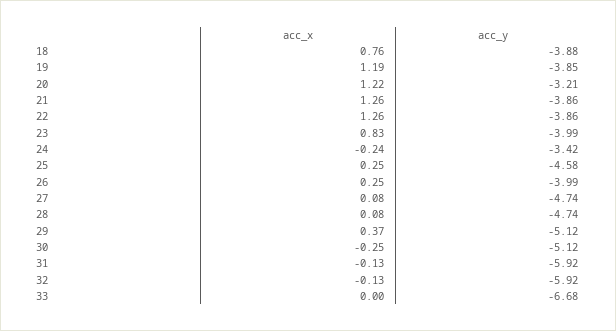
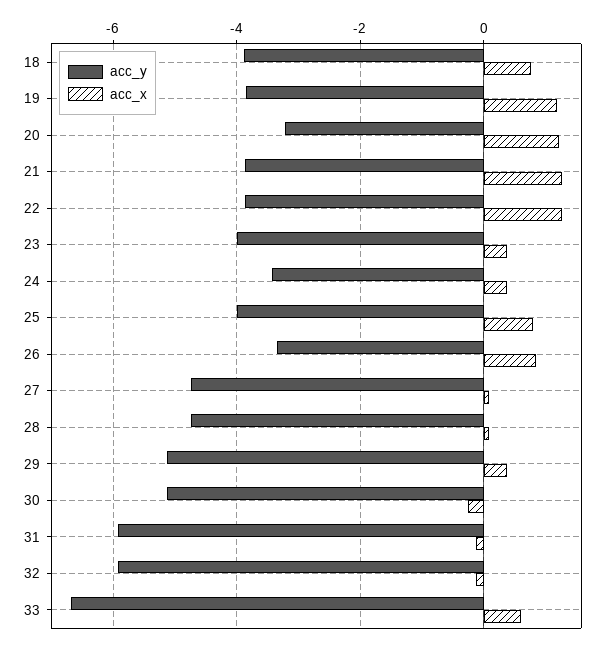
  {
    "acc_x": {
      "18": 0.76,
      "19": 1.19,
      "20": 1.22,
      "21": 1.26,
      "22": 1.26,
-     "23": 0.83,
+     "23": 0.4,
-     "24": -0.24,
+     "24": 0.4,
-     "25": 0.25,
+     "25": 0.8,
-     "26": 0.25,
+     "26": 0.8,
      "27": 0.08,
      "28": 0.08,
      "29": 0.37,
      "30": -0.25,
      "31": -0.13,
      "32": -0.13,
-     "33": 0
+     "33": 0.6
    },
    "acc_y": {
      "18": -3.88,
      "19": -3.85,
      "20": -3.21,
      "21": -3.86,
      "22": -3.86,
      "23": -3.99,
      "24": -3.42,
-     "25": -4.58,
+     "25": -4,
-     "26": -3.99,
+     "26": -3.4,
      "27": -4.74,
      "28": -4.74,
      "29": -5.12,
      "30": -5.12,
      "31": -5.92,
      "32": -5.92,
      "33": -6.68
    }
  }

